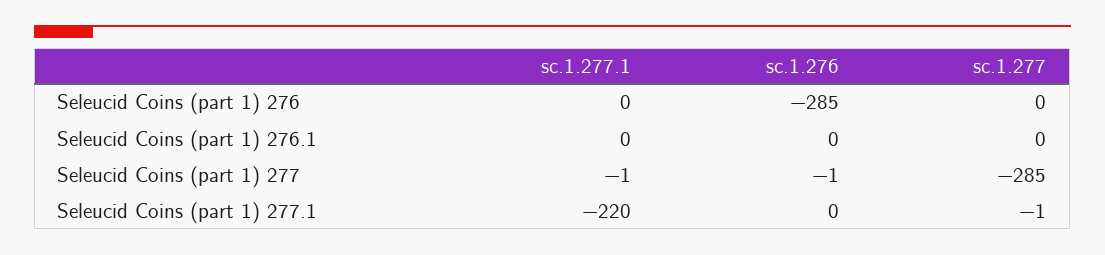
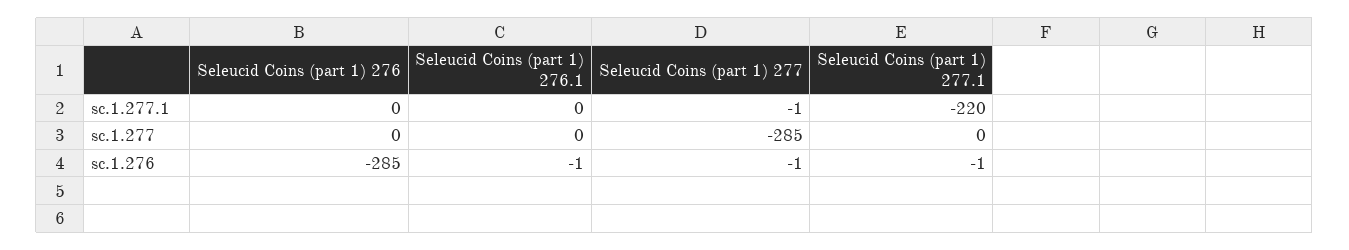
  {
    "sc.1.277.1": {
      "Seleucid Coins (part 1) 276": 0,
      "Seleucid Coins (part 1) 276.1": 0,
      "Seleucid Coins (part 1) 277": -1,
      "Seleucid Coins (part 1) 277.1": -220
    },
    "sc.1.276": {
      "Seleucid Coins (part 1) 276": -285,
-     "Seleucid Coins (part 1) 276.1": 0,
+     "Seleucid Coins (part 1) 276.1": -1,
      "Seleucid Coins (part 1) 277": -1,
-     "Seleucid Coins (part 1) 277.1": 0
+     "Seleucid Coins (part 1) 277.1": -1
    },
    "sc.1.277": {
      "Seleucid Coins (part 1) 276": 0,
      "Seleucid Coins (part 1) 276.1": 0,
      "Seleucid Coins (part 1) 277": -285,
-     "Seleucid Coins (part 1) 277.1": -1
+     "Seleucid Coins (part 1) 277.1": 0
    }
  }

